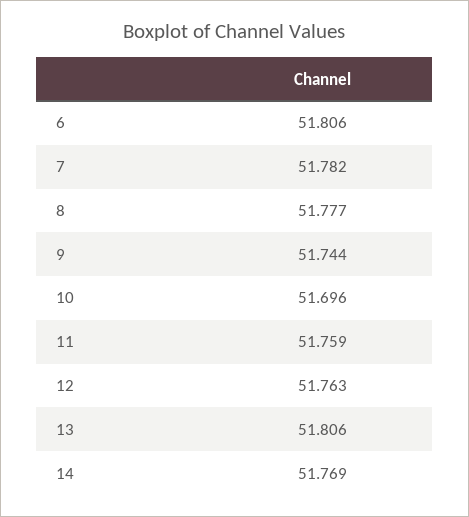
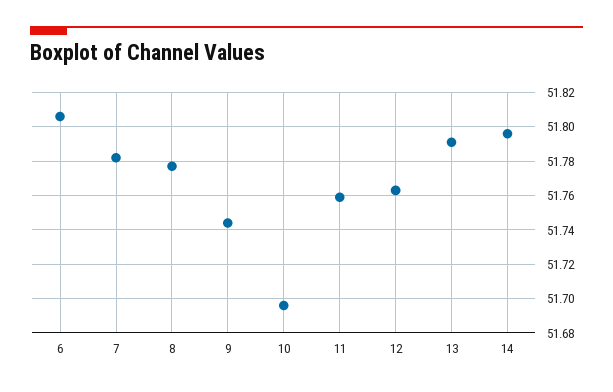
  {
    "6": 51.806,
    "7": 51.782,
    "8": 51.777,
    "9": 51.744,
    "10": 51.696,
    "11": 51.759,
    "12": 51.763,
-   "13": 51.806,
+   "13": 51.79,
-   "14": 51.769
+   "14": 51.795
  }

